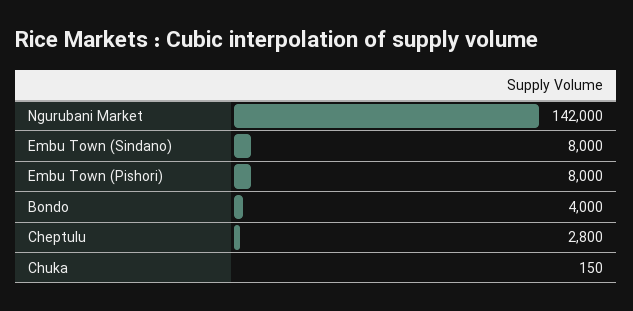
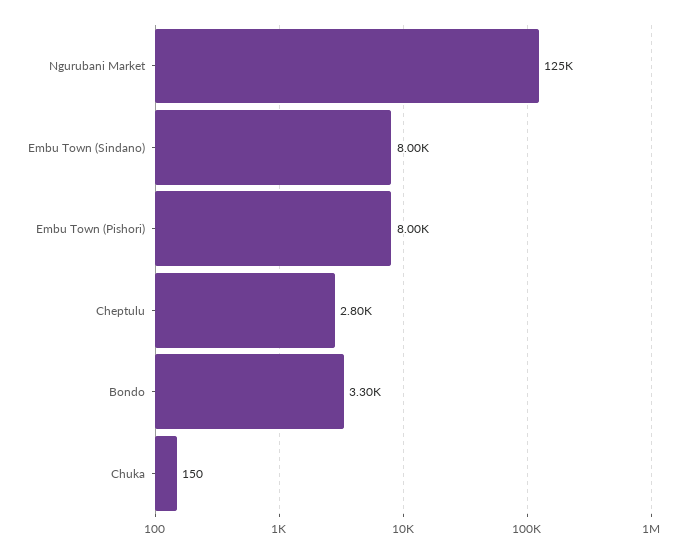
  {
-   "Ngurubani Market": 142000,
+   "Ngurubani Market": 125000,
    "Embu Town (Sindano)": 8000,
    "Embu Town (Pishori)": 8000,
-   "Bondo": 4000,
+   "Bondo": 3300,
    "Cheptulu": 2800,
    "Chuka": 150
  }

